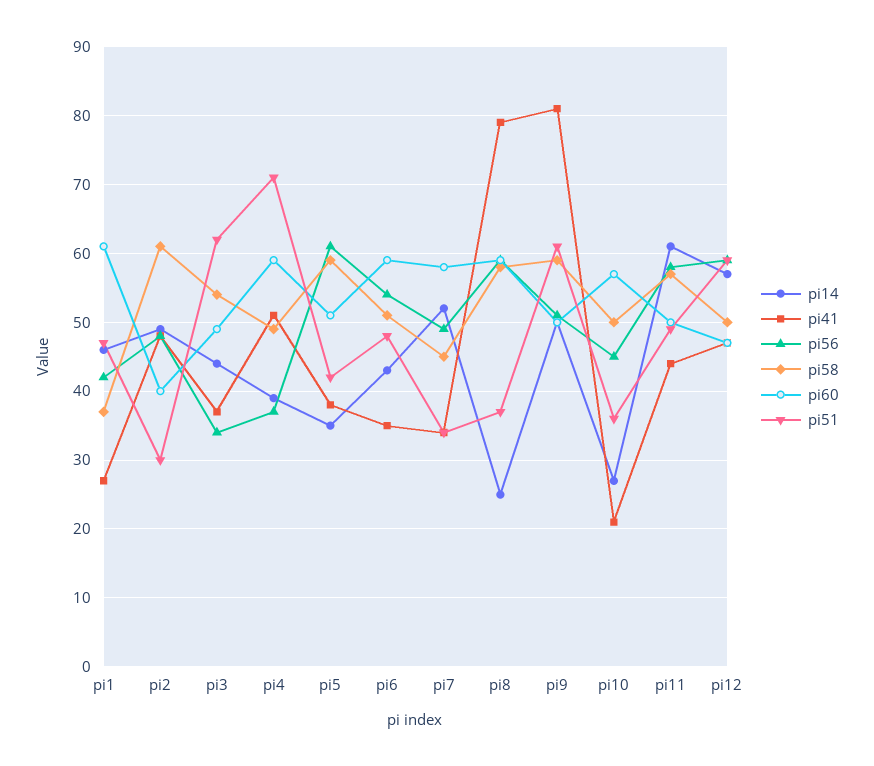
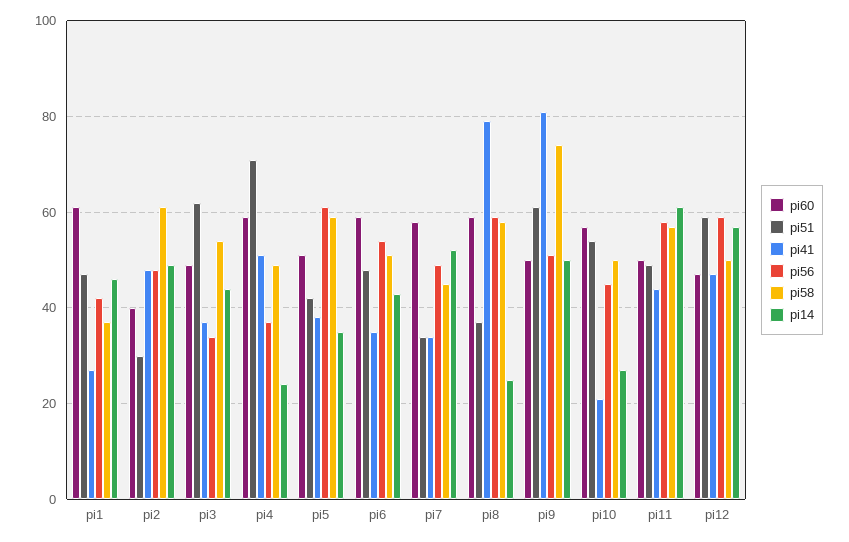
  {
    "pi14": {
      "pi1": 46,
      "pi2": 49,
      "pi3": 44,
-     "pi4": 39,
+     "pi4": 25,
      "pi5": 35,
      "pi6": 43,
      "pi7": 52,
      "pi8": 25,
      "pi9": 50,
      "pi10": 27,
      "pi11": 61,
      "pi12": 57
    },
    "pi41": {
      "pi1": 27,
      "pi2": 48,
      "pi3": 37,
      "pi4": 51,
      "pi5": 38,
      "pi6": 35,
      "pi7": 34,
      "pi8": 79,
      "pi9": 81,
      "pi10": 21,
      "pi11": 44,
      "pi12": 47
    },
    "pi56": {
      "pi1": 42,
      "pi2": 48,
      "pi3": 34,
      "pi4": 37,
      "pi5": 61,
      "pi6": 54,
      "pi7": 49,
      "pi8": 59,
      "pi9": 51,
      "pi10": 45,
      "pi11": 58,
      "pi12": 59
    },
    "pi58": {
      "pi1": 37,
      "pi2": 61,
      "pi3": 54,
      "pi4": 49,
      "pi5": 59,
      "pi6": 51,
      "pi7": 45,
      "pi8": 58,
-     "pi9": 59,
+     "pi9": 75,
      "pi10": 50,
      "pi11": 57,
      "pi12": 50
    },
    "pi60": {
      "pi1": 61,
      "pi2": 40,
      "pi3": 49,
      "pi4": 59,
      "pi5": 51,
      "pi6": 59,
      "pi7": 58,
      "pi8": 59,
      "pi9": 50,
      "pi10": 57,
      "pi11": 50,
      "pi12": 47
    },
    "pi51": {
      "pi1": 47,
      "pi2": 30,
      "pi3": 62,
      "pi4": 71,
      "pi5": 42,
      "pi6": 48,
      "pi7": 34,
      "pi8": 37,
      "pi9": 61,
-     "pi10": 36,
+     "pi10": 55,
      "pi11": 49,
      "pi12": 59
    }
  }

